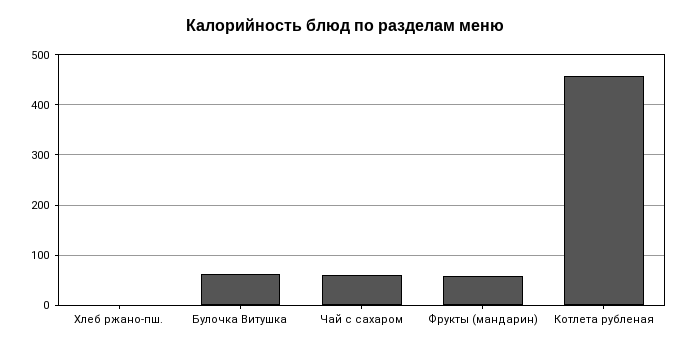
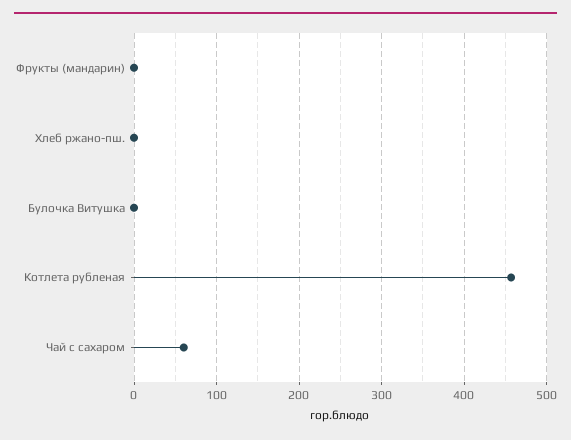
  {
    "Хлеб ржано-пш.": 0,
-   "Булочка Витушка": 60,
+   "Булочка Витушка": 0,
    "Чай с сахаром": 60,
-   "Фрукты (мандарин)": 60,
+   "Фрукты (мандарин)": 0,
    "Котлета рубленая": 460
  }

